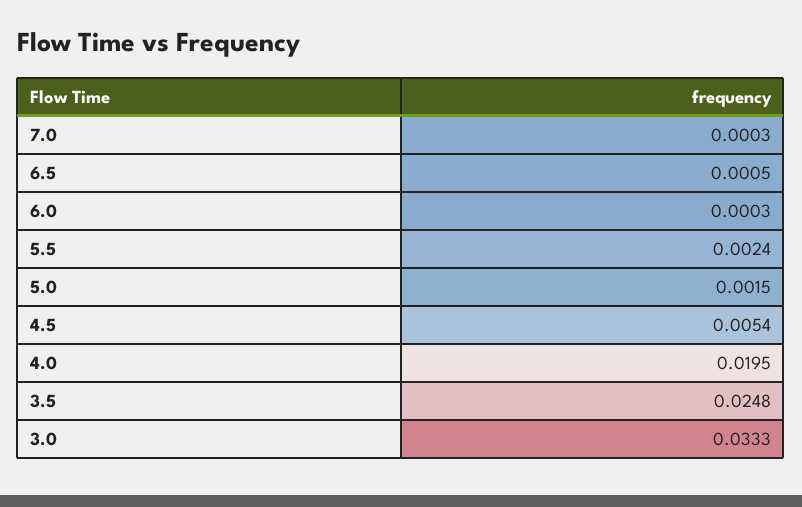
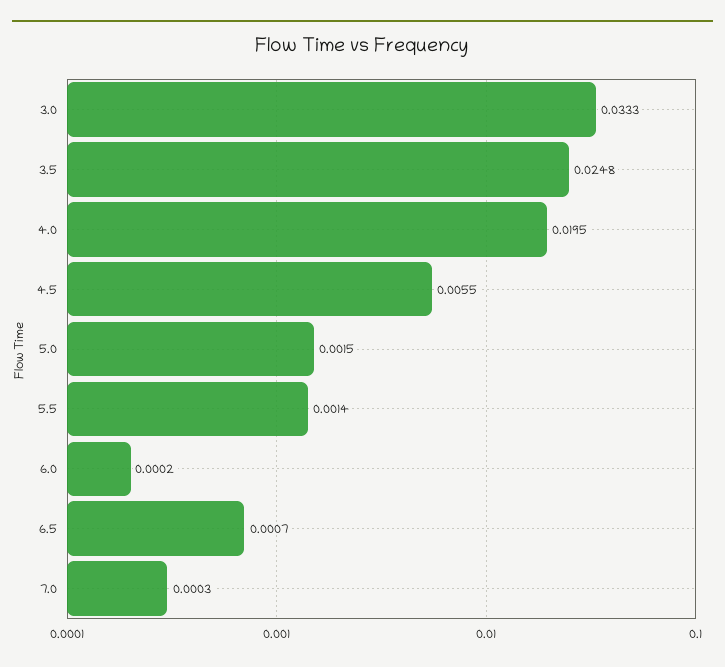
  {
    "7.0": 0.0003,
-   "6.5": 0.0005,
+   "6.5": 0.0007,
-   "6.0": 0.0003,
+   "6.0": 0.0002,
-   "5.5": 0.0024,
+   "5.5": 0.0014,
    "5.0": 0.0015,
-   "4.5": 0.0054,
+   "4.5": 0.0055,
    "4.0": 0.0195,
    "3.5": 0.0248,
    "3.0": 0.0333
  }

